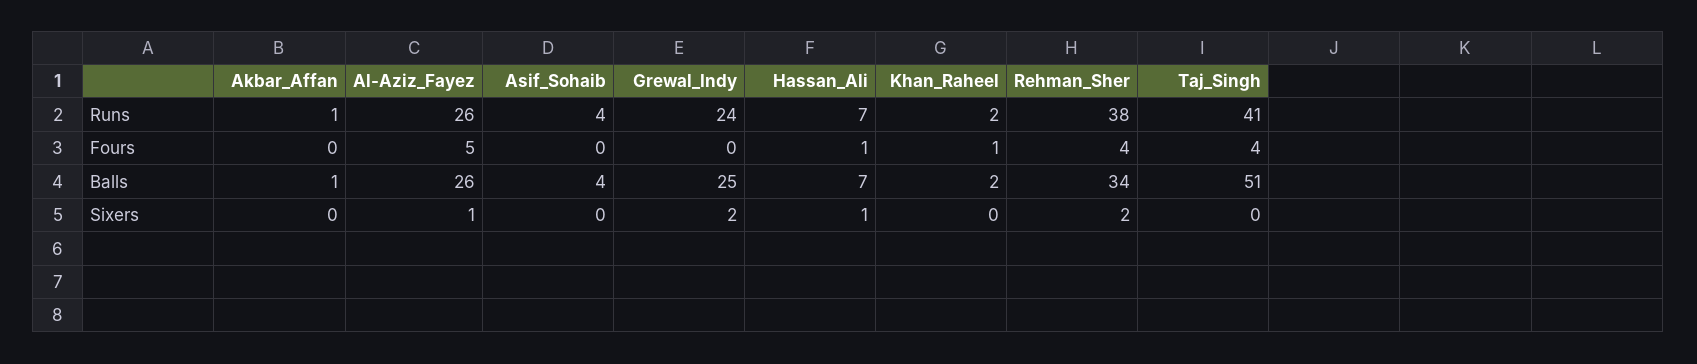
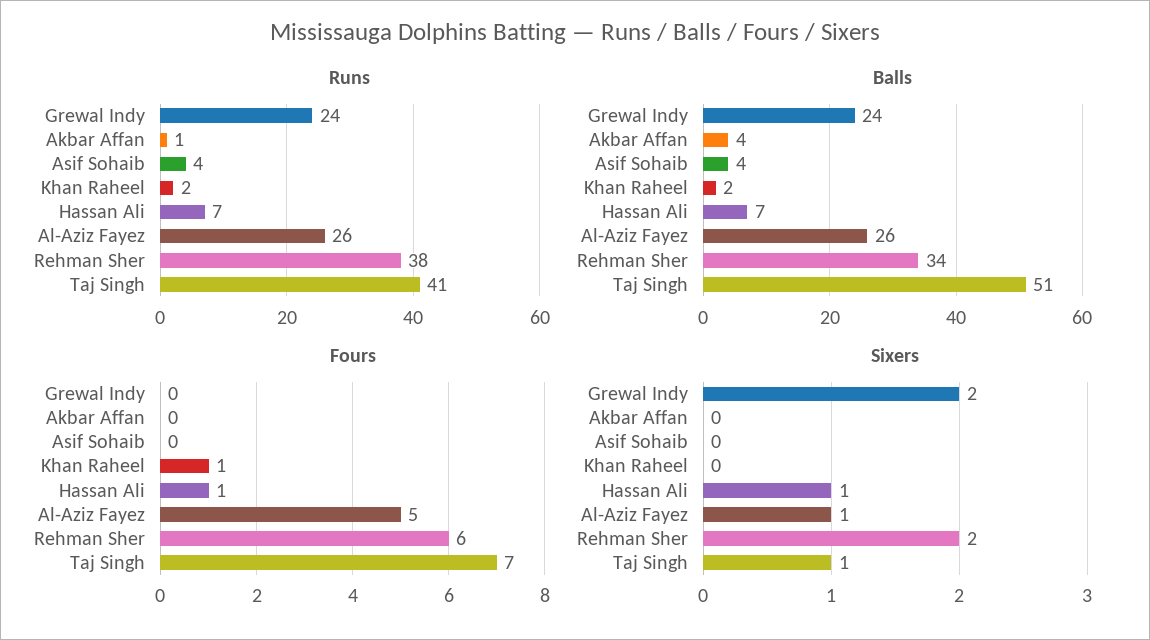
  {
    "Runs": {
      "Akbar_Affan": 1,
      "Al-Aziz_Fayez": 26,
      "Asif_Sohaib": 4,
      "Grewal_Indy": 24,
      "Hassan_Ali": 7,
      "Khan_Raheel": 2,
      "Rehman_Sher": 38,
      "Taj_Singh": 41
    },
    "Fours": {
      "Akbar_Affan": 0,
      "Al-Aziz_Fayez": 5,
      "Asif_Sohaib": 0,
      "Grewal_Indy": 0,
      "Hassan_Ali": 1,
      "Khan_Raheel": 1,
-     "Rehman_Sher": 4,
+     "Rehman_Sher": 6,
-     "Taj_Singh": 4
+     "Taj_Singh": 7
    },
    "Balls": {
-     "Akbar_Affan": 1,
+     "Akbar_Affan": 4,
      "Al-Aziz_Fayez": 26,
      "Asif_Sohaib": 4,
-     "Grewal_Indy": 25,
+     "Grewal_Indy": 24,
      "Hassan_Ali": 7,
      "Khan_Raheel": 2,
      "Rehman_Sher": 34,
      "Taj_Singh": 51
    },
    "Sixers": {
      "Akbar_Affan": 0,
      "Al-Aziz_Fayez": 1,
      "Asif_Sohaib": 0,
      "Grewal_Indy": 2,
      "Hassan_Ali": 1,
      "Khan_Raheel": 0,
      "Rehman_Sher": 2,
-     "Taj_Singh": 0
+     "Taj_Singh": 1
    }
  }

